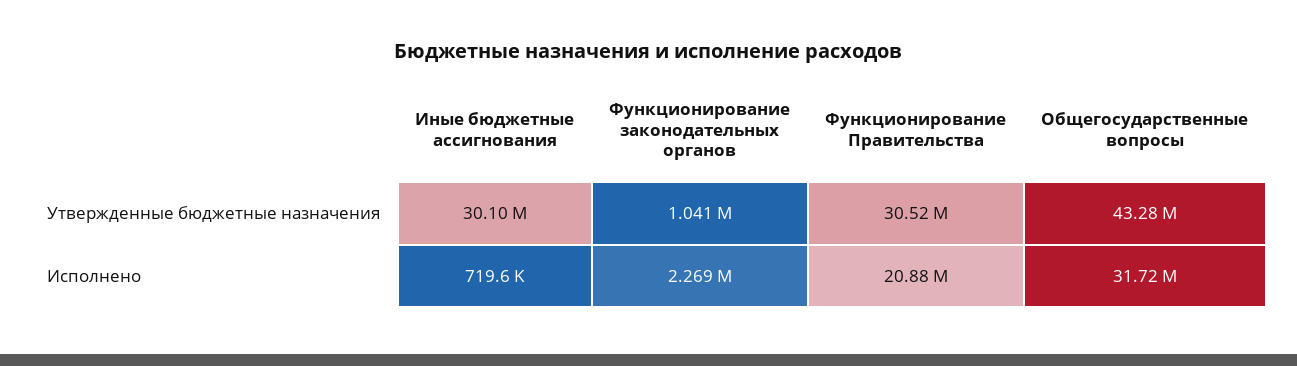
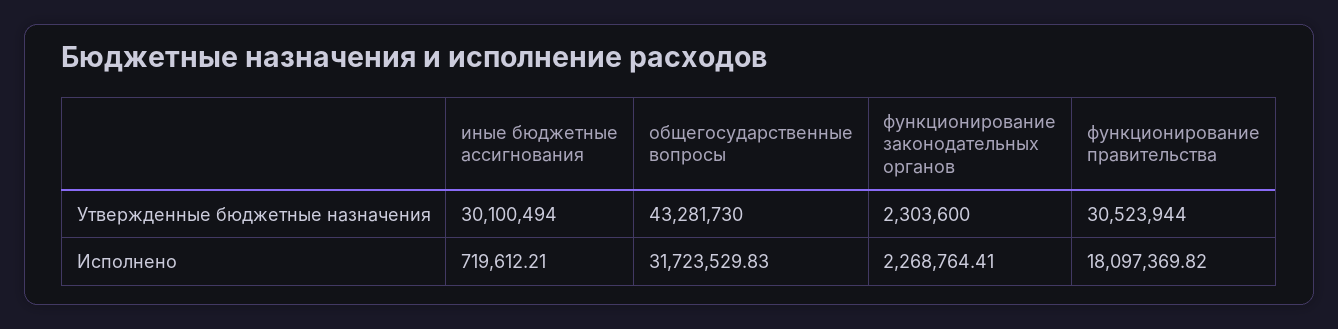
  {
    "Иные бюджетные ассигнования": {
      "Утвержденные бюджетные назначения": 30100494,
      "Исполнено": 719612.21
    },
    "Функционирование законодательных органов": {
-     "Утвержденные бюджетные назначения": 1041000,
+     "Утвержденные бюджетные назначения": 2303600,
      "Исполнено": 2268764.41
    },
    "Функционирование Правительства": {
      "Утвержденные бюджетные назначения": 30523944,
-     "Исполнено": 20880000
+     "Исполнено": 18097369.82
    },
    "Общегосударственные вопросы": {
      "Утвержденные бюджетные назначения": 43281730,
      "Исполнено": 31723529.83
    }
  }

